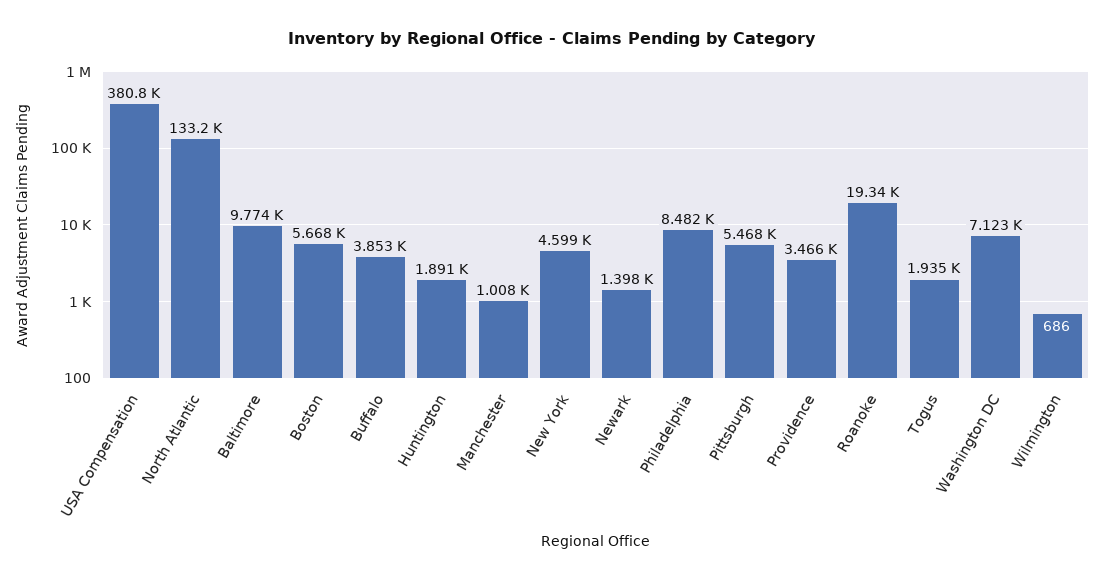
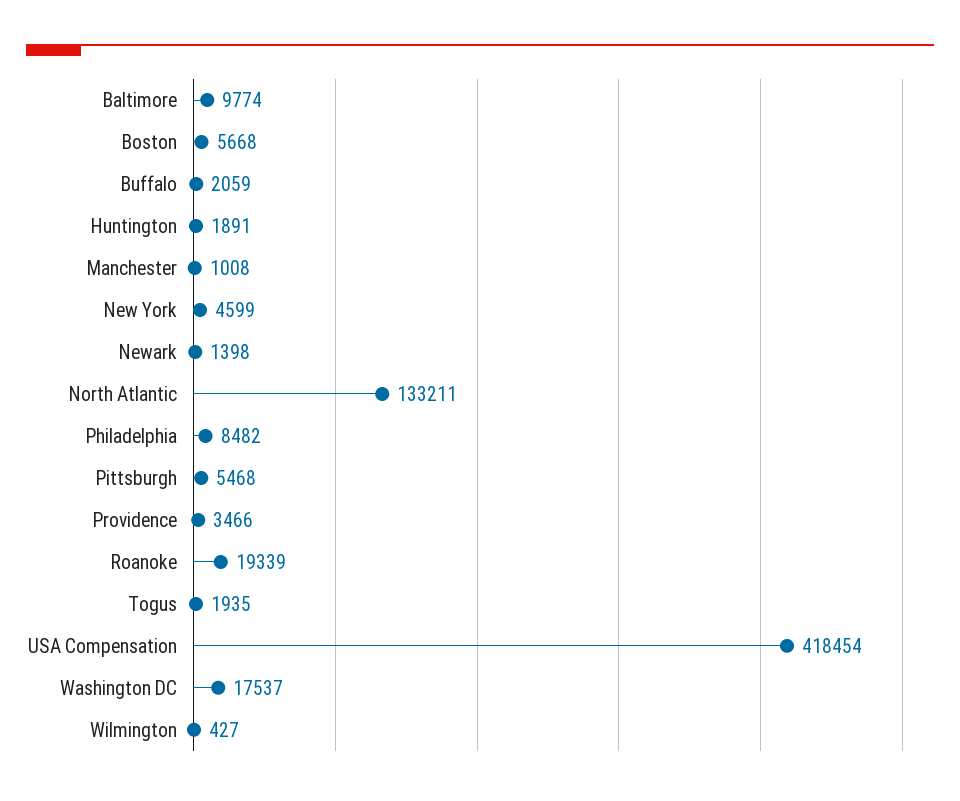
  {
-   "USA Compensation": 380800,
+   "USA Compensation": 418454,
    "North Atlantic": 133211,
    "Baltimore": 9774,
    "Boston": 5668,
-   "Buffalo": 3853,
+   "Buffalo": 2059,
    "Huntington": 1891,
    "Manchester": 1008,
    "New York": 4599,
    "Newark": 1398,
    "Philadelphia": 8482,
    "Pittsburgh": 5468,
    "Providence": 3466,
    "Roanoke": 19339,
    "Togus": 1935,
-   "Washington DC": 7123,
+   "Washington DC": 17537,
-   "Wilmington": 686
+   "Wilmington": 427
  }

